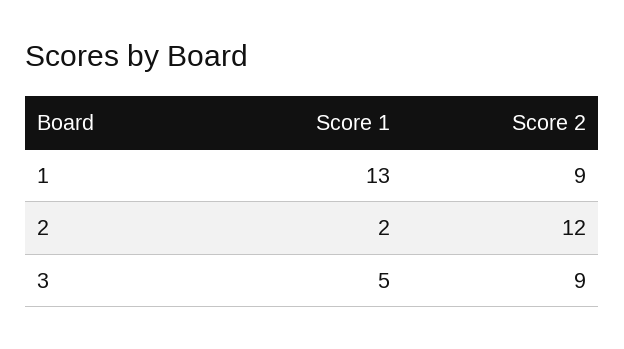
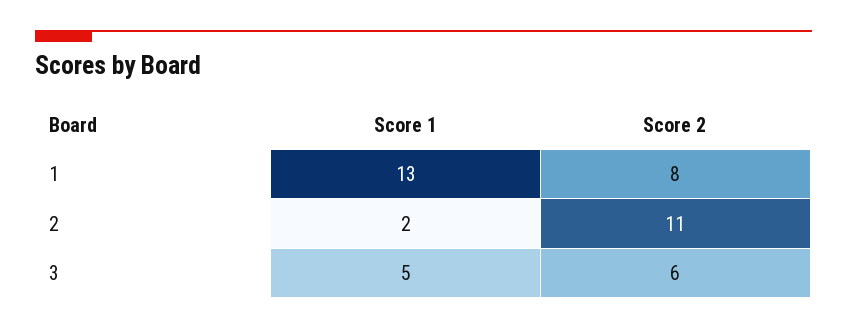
  {
    "Score 1": {
      "1": 13,
      "2": 2,
      "3": 5
    },
    "Score 2": {
-     "1": 9,
+     "1": 8,
-     "2": 12,
+     "2": 11,
-     "3": 9
+     "3": 6
    }
  }

